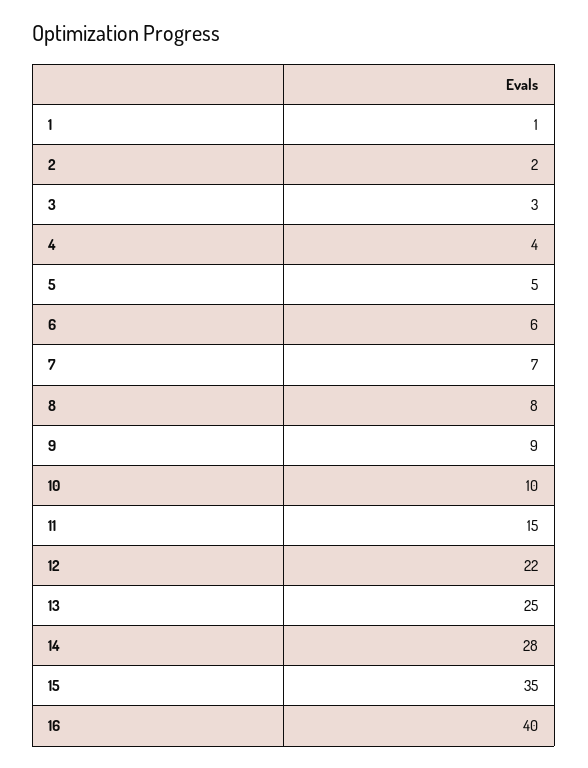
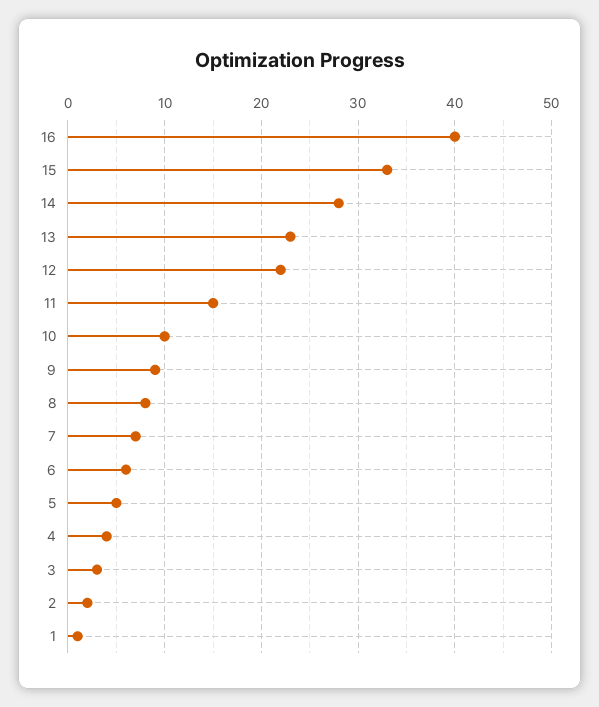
  {
    "1": 1,
    "2": 2,
    "3": 3,
    "4": 4,
    "5": 5,
    "6": 6,
    "7": 7,
    "8": 8,
    "9": 9,
    "10": 10,
    "11": 15,
    "12": 22,
-   "13": 25,
+   "13": 23,
    "14": 28,
-   "15": 35,
+   "15": 33,
    "16": 40
  }

